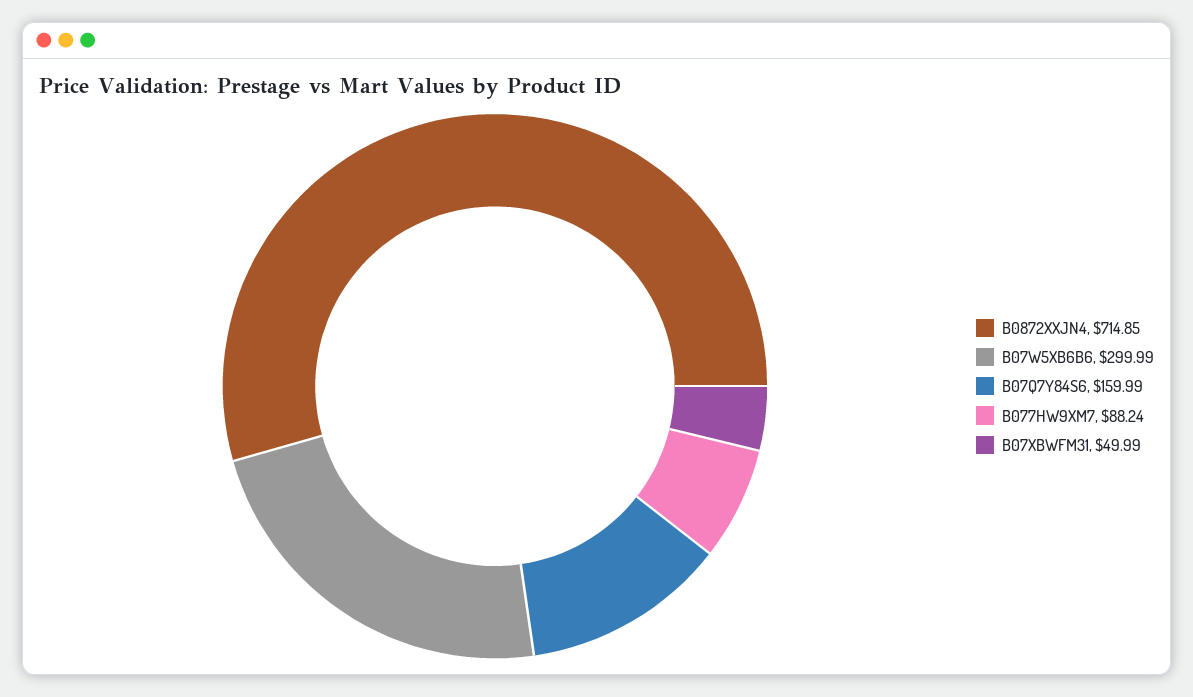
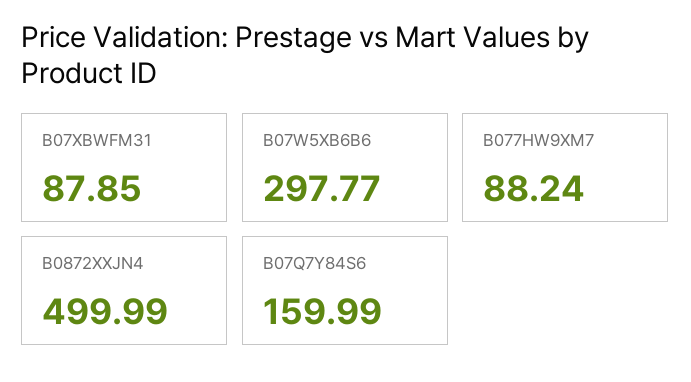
  {
-   "B0872XXJN4": 714.85,
+   "B0872XXJN4": 499.99,
-   "B07W5XB6B6": 299.99,
+   "B07W5XB6B6": 297.77,
    "B07Q7Y84S6": 159.99,
    "B077HW9XM7": 88.24,
-   "B07XBWFM31": 49.99
+   "B07XBWFM31": 87.85
  }

